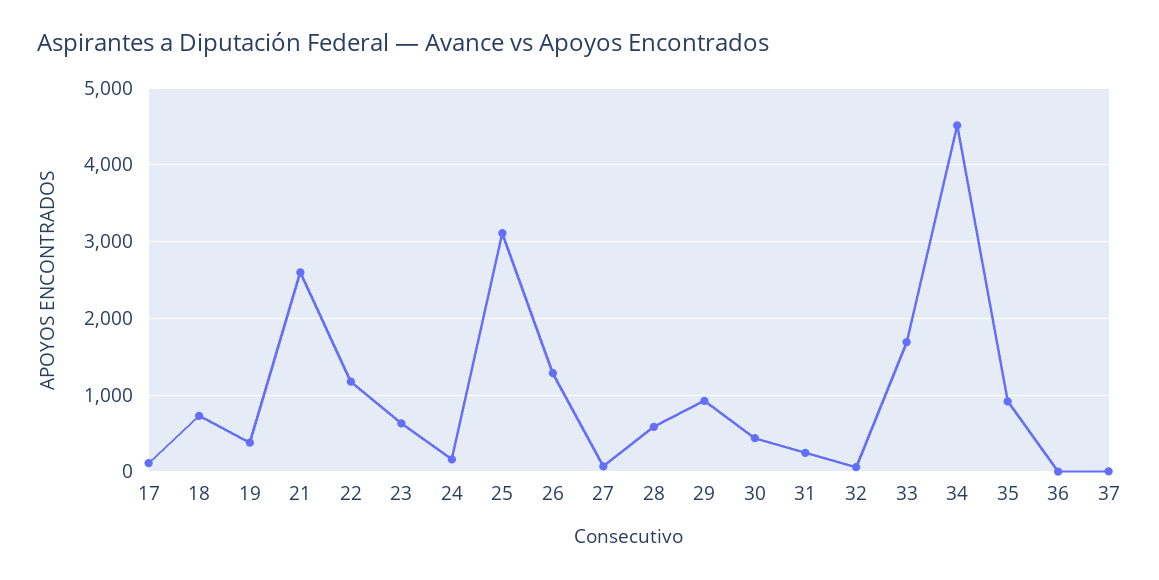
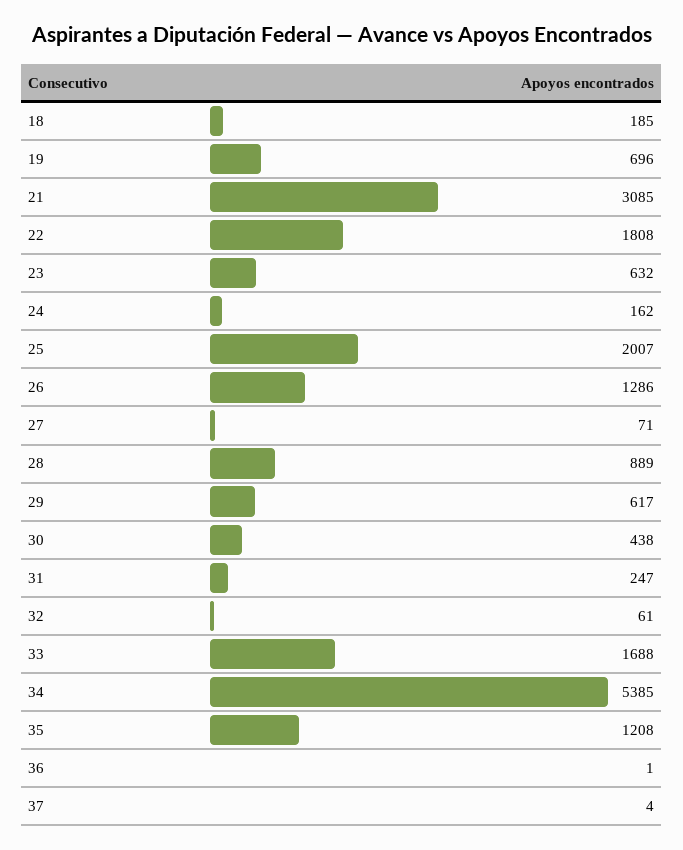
  {
-   "17": 100,
-   "18": 700,
+   "18": 185,
-   "19": 400,
+   "19": 696,
-   "21": 2600,
+   "21": 3085,
-   "22": 1200,
+   "22": 1808,
    "23": 632,
    "24": 162,
-   "25": 3100,
+   "25": 2007,
    "26": 1286,
    "27": 71,
-   "28": 600,
+   "28": 889,
-   "29": 900,
+   "29": 617,
    "30": 438,
    "31": 247,
    "32": 61,
    "33": 1688,
-   "34": 4500,
+   "34": 5385,
-   "35": 900,
+   "35": 1208,
    "36": 1,
    "37": 4
  }

